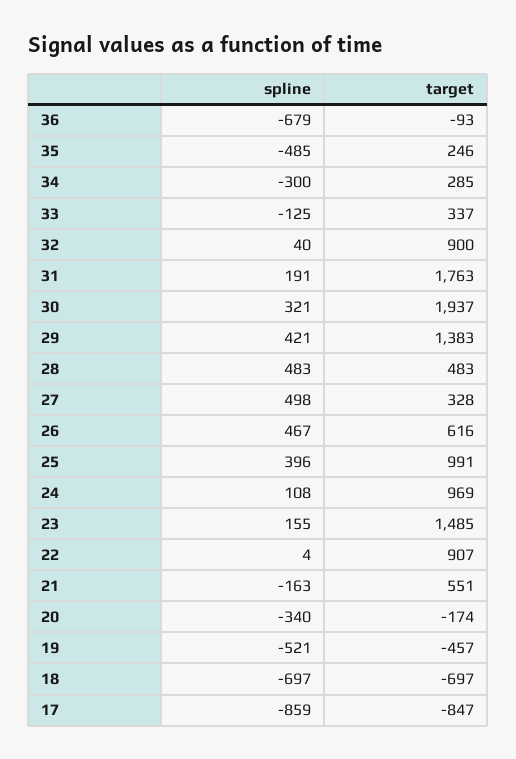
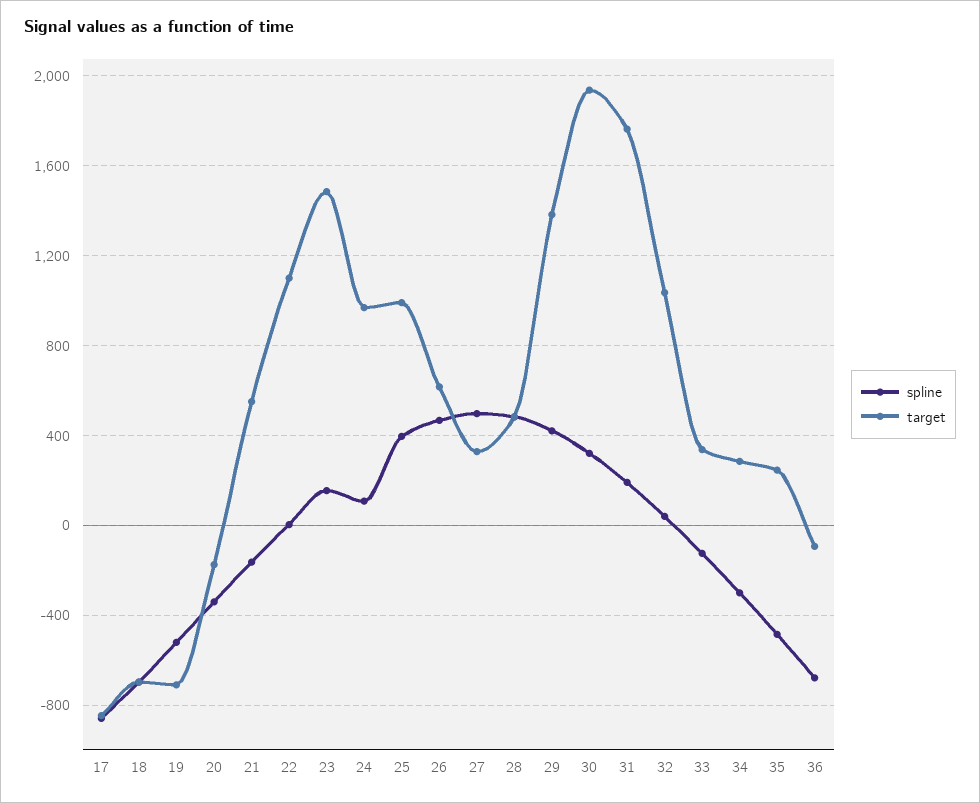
  {
    "spline": {
      "36": -679,
      "35": -485,
      "34": -300,
      "33": -125,
      "32": 40,
      "31": 191,
      "30": 321,
      "29": 421,
      "28": 483,
      "27": 498,
      "26": 467,
      "25": 396,
      "24": 108,
      "23": 155,
      "22": 4,
      "21": -163,
      "20": -340,
      "19": -521,
      "18": -697,
      "17": -859
    },
    "target": {
      "36": -93,
      "35": 246,
      "34": 285,
      "33": 337,
-     "32": 900,
+     "32": 1050,
      "31": 1763,
      "30": 1937,
      "29": 1383,
      "28": 483,
      "27": 328,
      "26": 616,
      "25": 991,
      "24": 969,
      "23": 1485,
-     "22": 907,
+     "22": 1100,
      "21": 551,
      "20": -174,
-     "19": -457,
+     "19": -700,
      "18": -697,
      "17": -847
    }
  }

